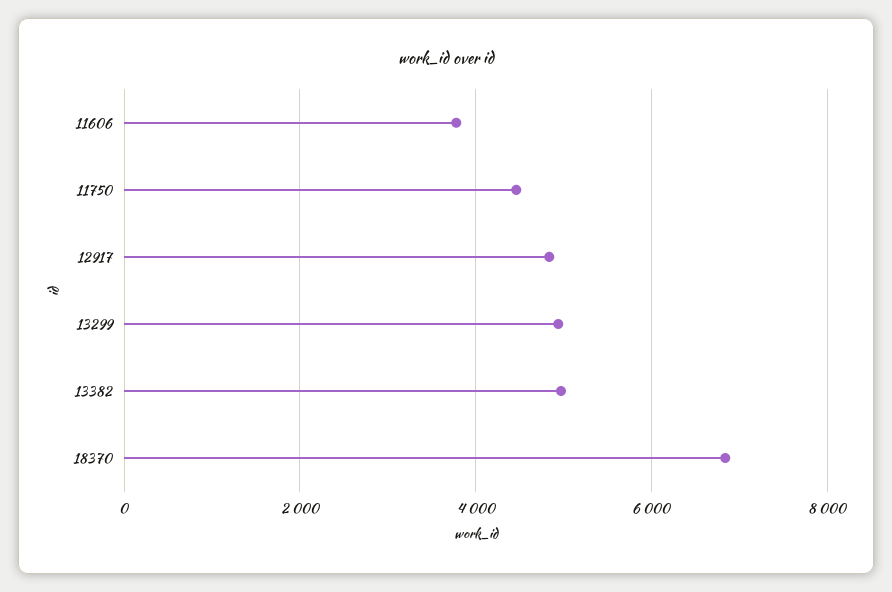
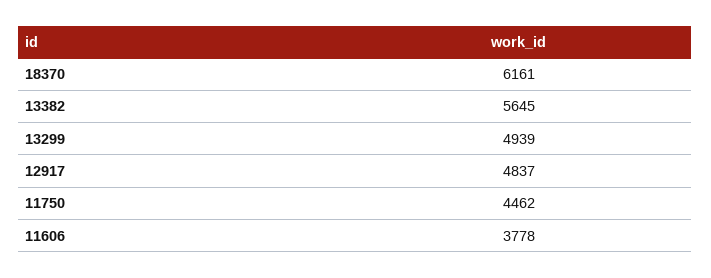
  {
    "11606": 3778,
    "11750": 4462,
    "12917": 4837,
    "13299": 4939,
-   "13382": 5000,
+   "13382": 5645,
-   "18370": 6800
+   "18370": 6161
  }

